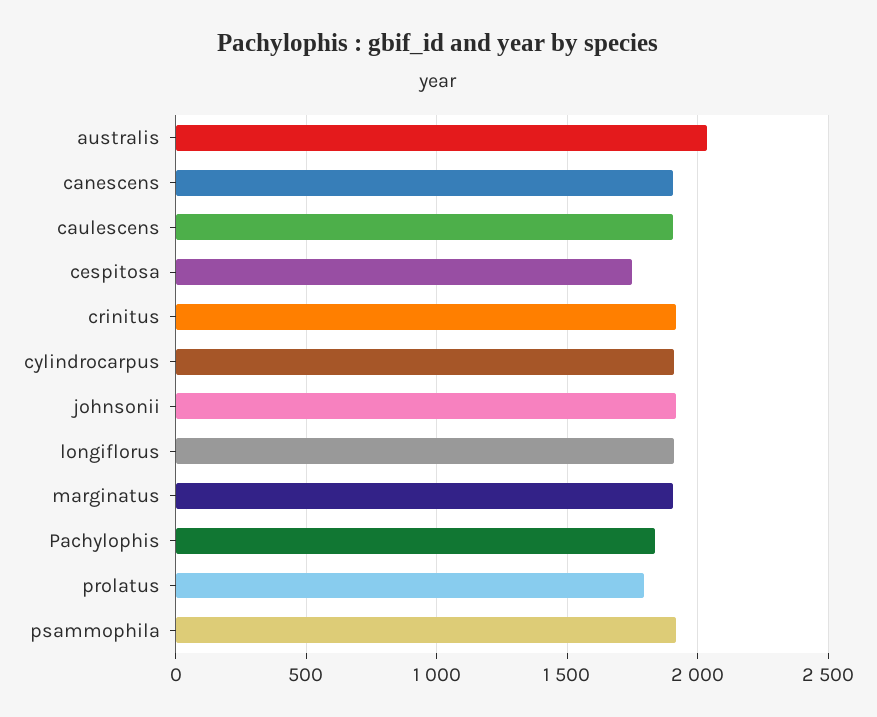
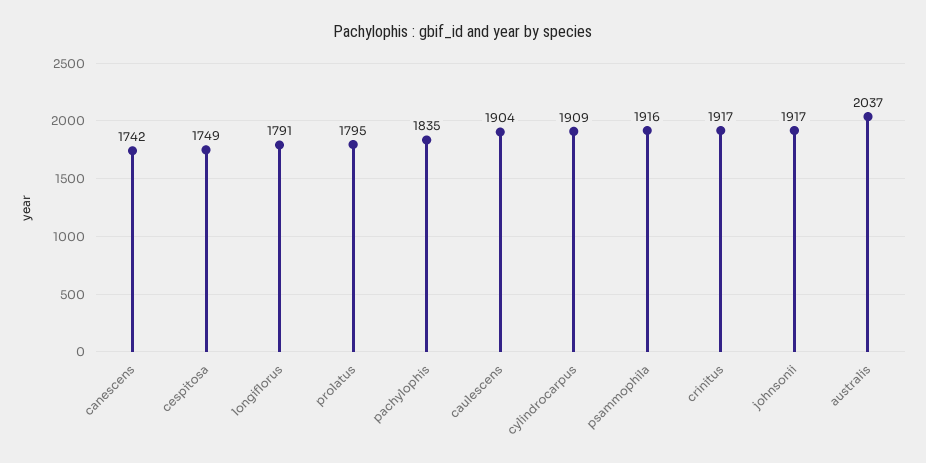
  {
    "australis": 2037,
-   "canescens": 1900,
+   "canescens": 1742,
    "caulescens": 1904,
    "cespitosa": 1749,
    "crinitus": 1917,
    "cylindrocarpus": 1909,
    "johnsonii": 1917,
-   "longiflorus": 1900,
+   "longiflorus": 1791,
-   "marginatus": 1900,
    "Pachylophis": 1835,
    "prolatus": 1795,
    "psammophila": 1916
  }

